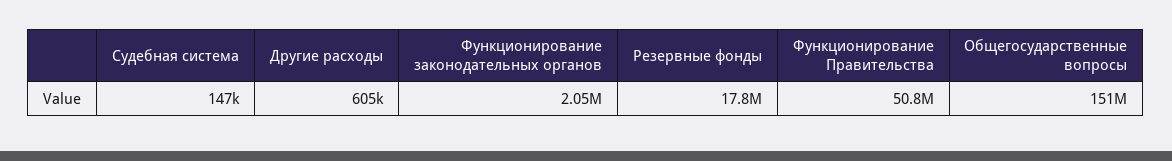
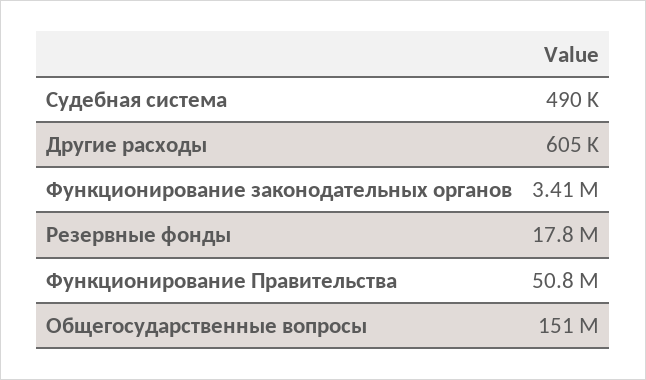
  {
-   "Судебная система": 147000,
+   "Судебная система": 490000,
    "Другие расходы": 605000,
-   "Функционирование законодательных органов": 2050000,
+   "Функционирование законодательных органов": 3410000,
    "Резервные фонды": 17800000,
    "Функционирование Правительства": 50800000,
    "Общегосударственные вопросы": 151000000
  }

